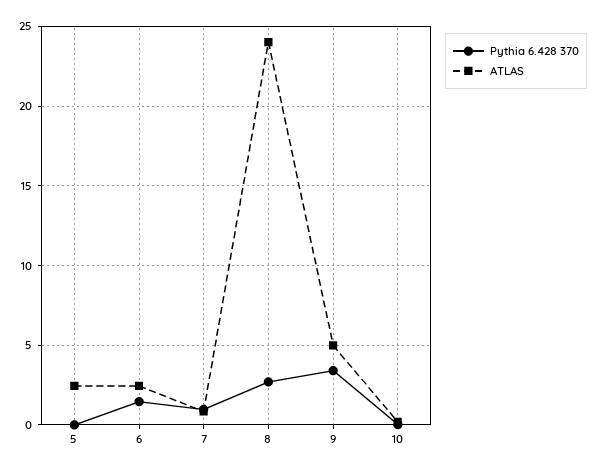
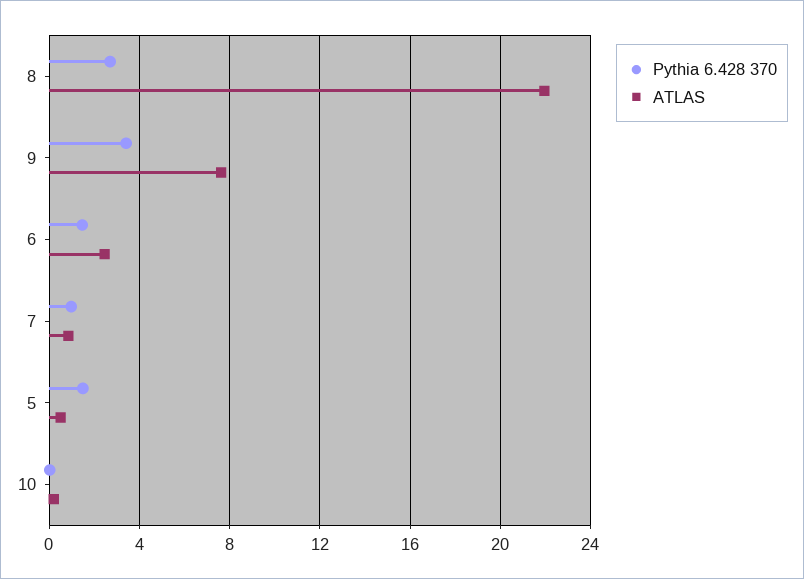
  {
    "Pythia 6.428 370": {
-     "5": 0,
+     "5": 1.5,
      "6": 1.5,
      "7": 1,
      "8": 2.5,
      "9": 3.5,
      "10": 0
    },
    "ATLAS": {
-     "5": 2.5,
+     "5": 0.5,
      "6": 2.5,
      "7": 1,
-     "8": 24,
+     "8": 22,
-     "9": 5,
+     "9": 7.5,
      "10": 0
    }
  }

